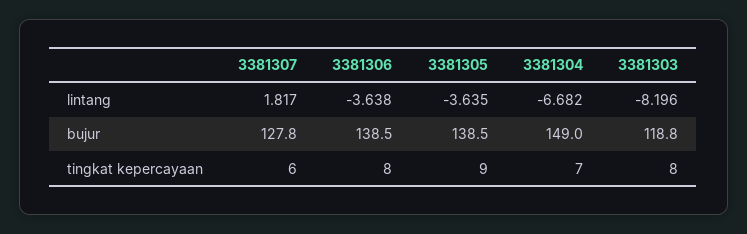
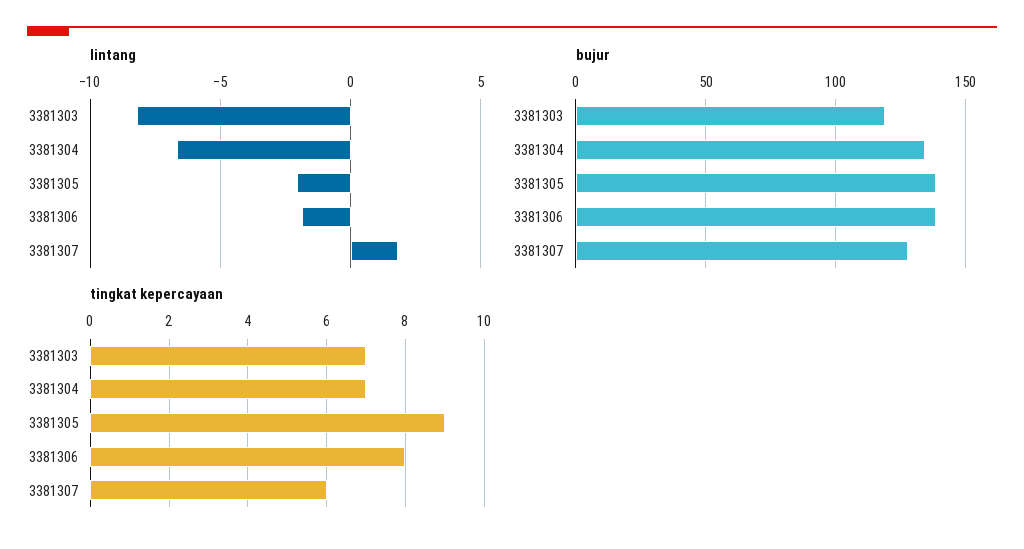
  {
    "lintang": {
      "3381307": 1.817,
-     "3381306": -3.638,
+     "3381306": -2,
-     "3381305": -3.635,
+     "3381305": -2,
      "3381304": -6.682,
      "3381303": -8.196
    },
    "bujur": {
      "3381307": 127.8,
      "3381306": 138.5,
      "3381305": 138.5,
-     "3381304": 149,
+     "3381304": 135,
      "3381303": 118.8
    },
    "tingkat kepercayaan": {
      "3381307": 6,
      "3381306": 8,
      "3381305": 9,
      "3381304": 7,
-     "3381303": 8
+     "3381303": 7
    }
  }

